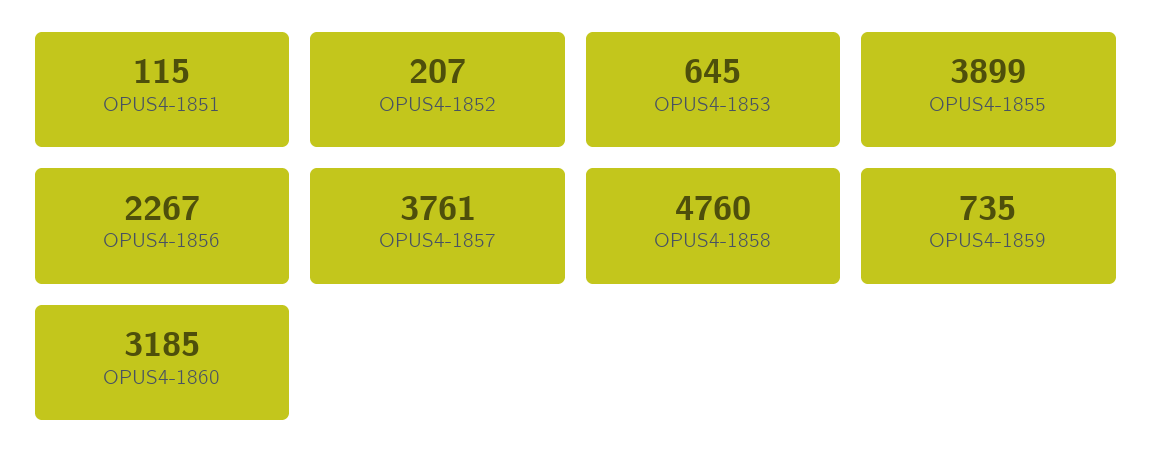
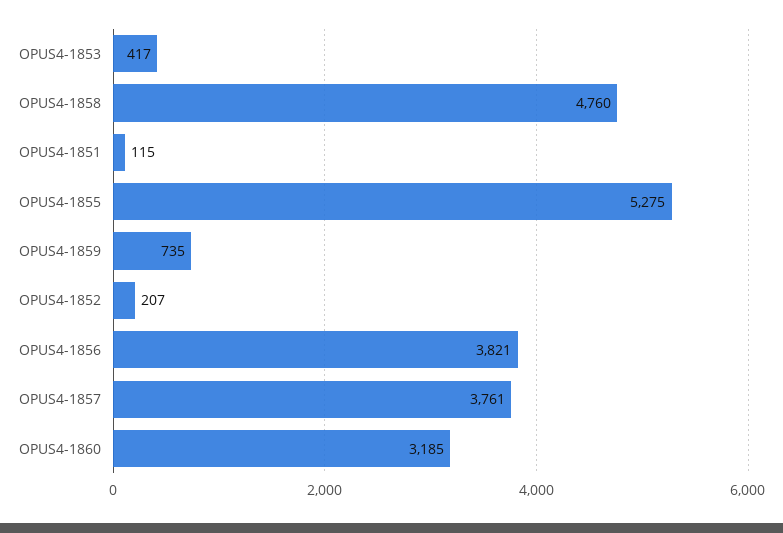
  {
    "OPUS4-1851": 115,
    "OPUS4-1852": 207,
-   "OPUS4-1853": 645,
+   "OPUS4-1853": 417,
-   "OPUS4-1855": 3899,
+   "OPUS4-1855": 5275,
-   "OPUS4-1856": 2267,
+   "OPUS4-1856": 3821,
    "OPUS4-1857": 3761,
    "OPUS4-1858": 4760,
    "OPUS4-1859": 735,
    "OPUS4-1860": 3185
  }

